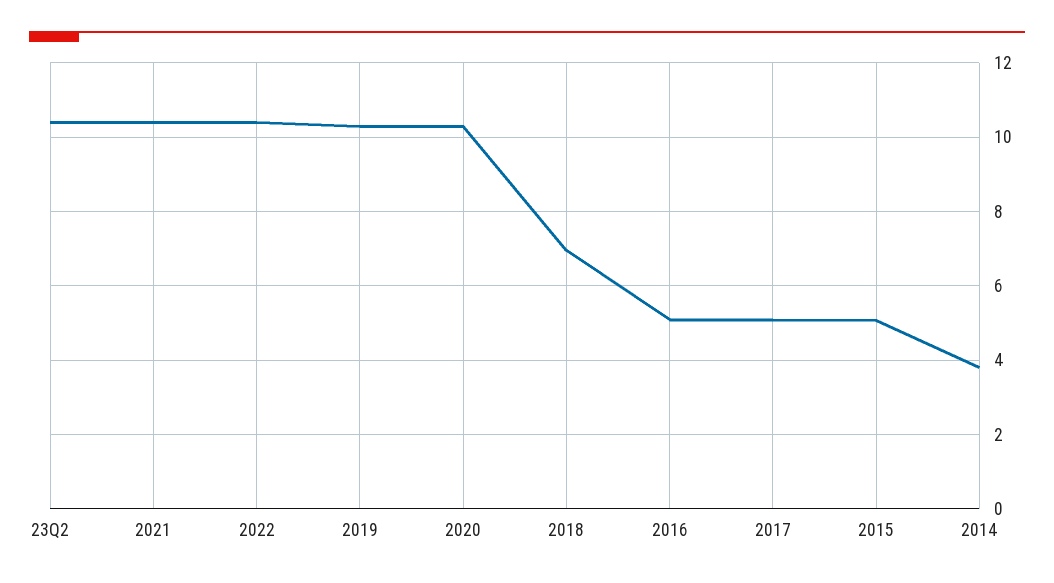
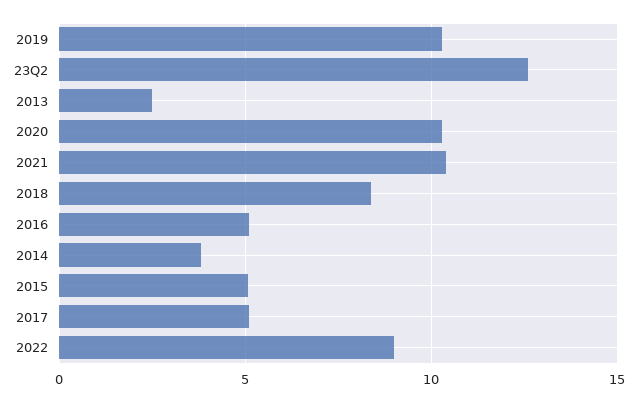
  {
-   "23Q2": 10.4,
+   "23Q2": 12.5,
    "2021": 10.4,
-   "2022": 10.4,
+   "2022": 9,
    "2019": 10.4,
    "2020": 10.4,
-   "2018": 7,
+   "2018": 8.5,
    "2016": 5,
    "2017": 5,
    "2015": 5,
-   "2014": 3.8
+   "2014": 3.8,
+   "2013": 2.5
  }

